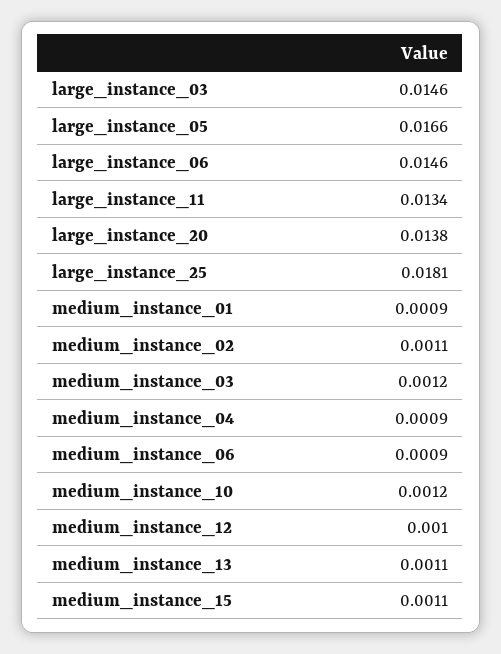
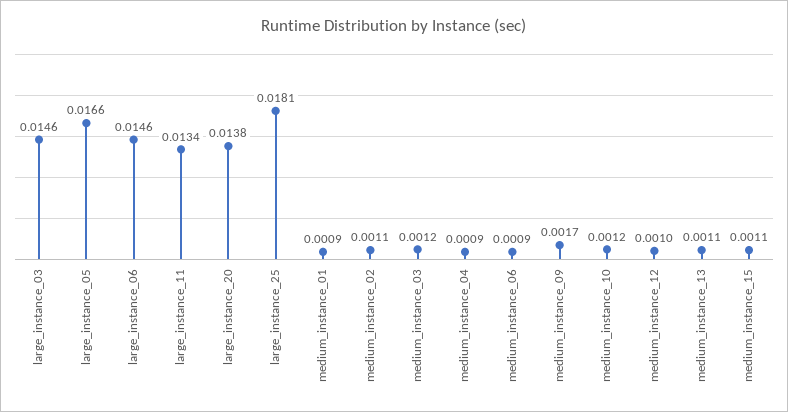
  {
    "large_instance_03": 0.0146,
    "large_instance_05": 0.0166,
    "large_instance_06": 0.0146,
    "large_instance_11": 0.0134,
    "large_instance_20": 0.0138,
    "large_instance_25": 0.0181,
    "medium_instance_01": 0.0009,
    "medium_instance_02": 0.0011,
    "medium_instance_03": 0.0012,
    "medium_instance_04": 0.0009,
    "medium_instance_06": 0.0009,
    "medium_instance_10": 0.0012,
    "medium_instance_12": 0.001,
    "medium_instance_13": 0.0011,
-   "medium_instance_15": 0.0011
+   "medium_instance_15": 0.0011,
+   "medium_instance_09": 0.0017
  }

